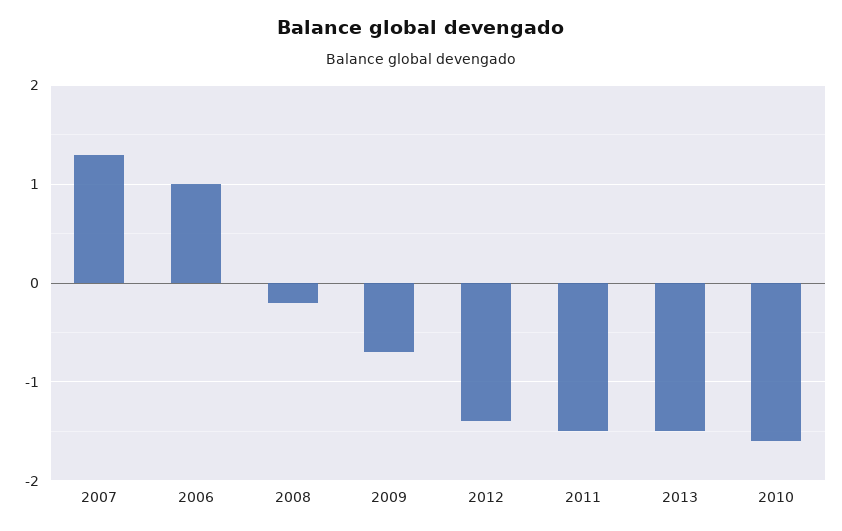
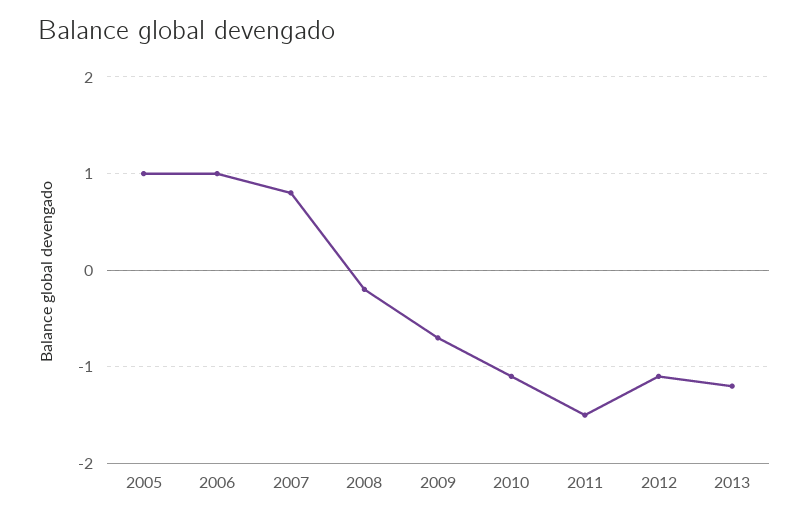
  {
-   "2007": 1.3,
+   "2007": 0.8,
    "2006": 1,
    "2008": -0.2,
    "2009": -0.7,
-   "2012": -1.4,
+   "2012": -1.1,
    "2011": -1.5,
-   "2013": -1.5,
+   "2013": -1.2,
-   "2010": -1.6
+   "2010": -1.1,
+   "2005": 1
  }

